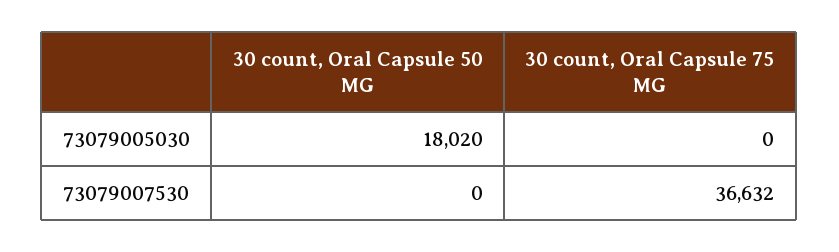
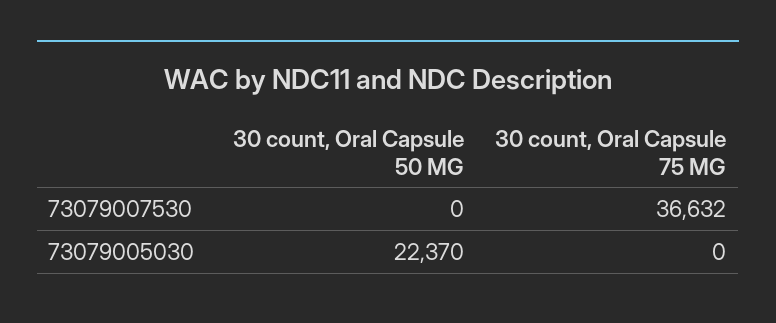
  {
    "30 count, Oral Capsule 50 MG": {
-     "73079005030": 18020,
+     "73079005030": 22370,
      "73079007530": 0
    },
    "30 count, Oral Capsule 75 MG": {
      "73079005030": 0,
      "73079007530": 36632
    }
  }

